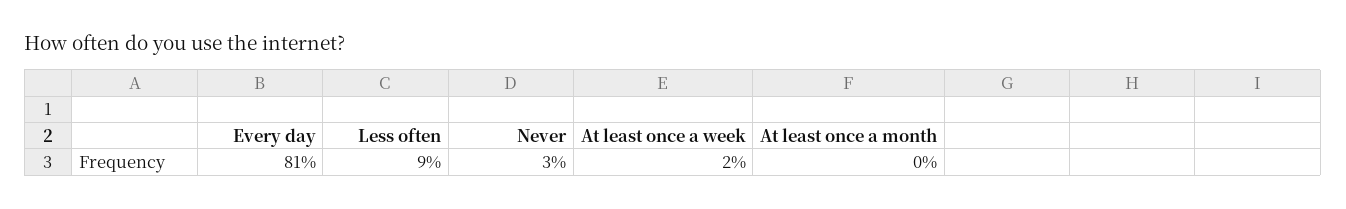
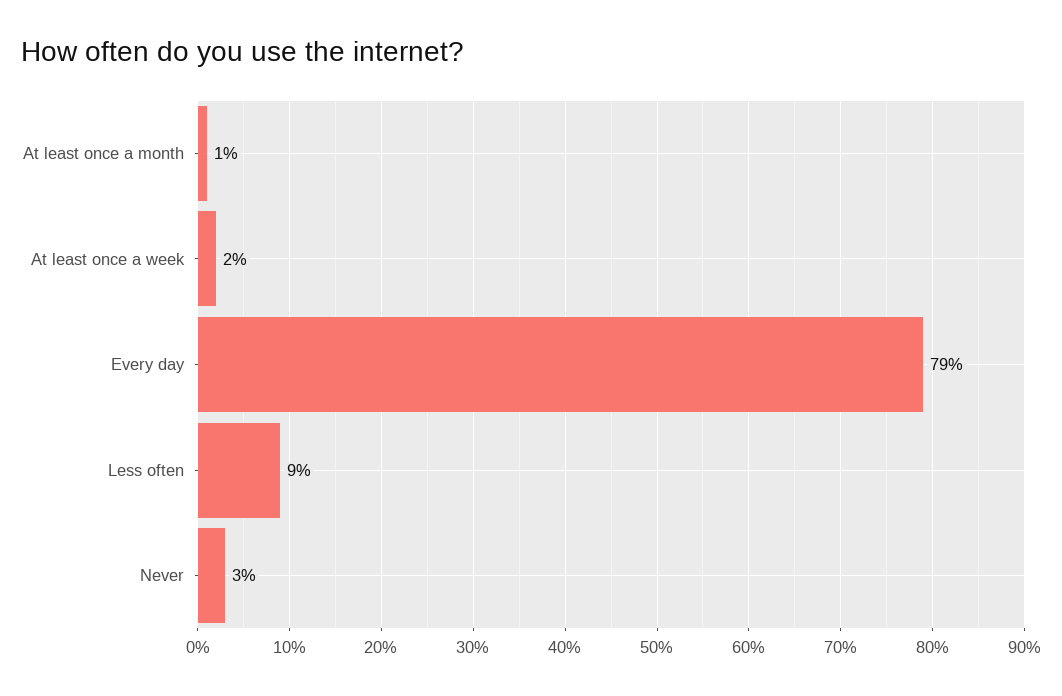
  {
-   "Every day": 81,
+   "Every day": 79,
    "Less often": 9,
    "Never": 3,
    "At least once a week": 2,
-   "At least once a month": 0
+   "At least once a month": 1
  }

